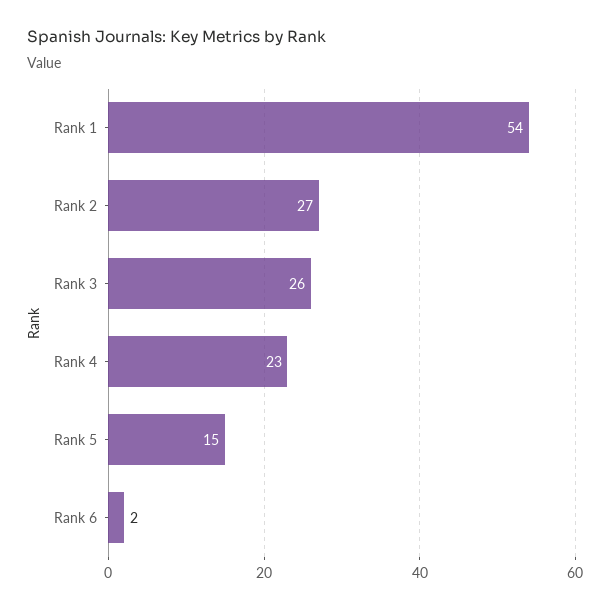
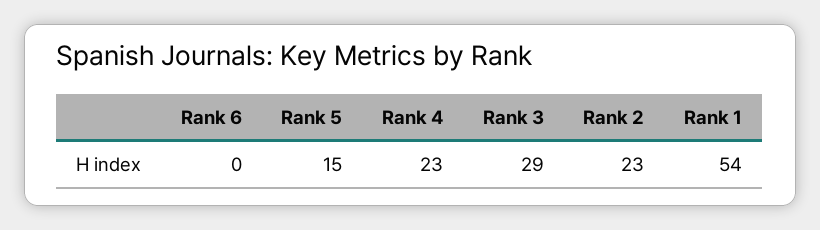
  {
    "Rank 1": 54,
-   "Rank 2": 27,
+   "Rank 2": 23,
-   "Rank 3": 26,
+   "Rank 3": 29,
    "Rank 4": 23,
    "Rank 5": 15,
-   "Rank 6": 2
+   "Rank 6": 0
  }

